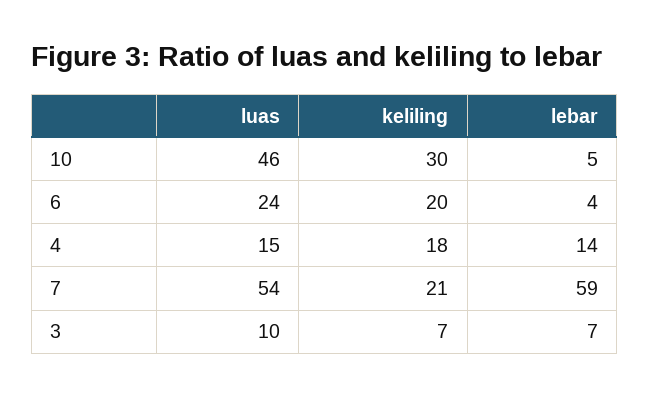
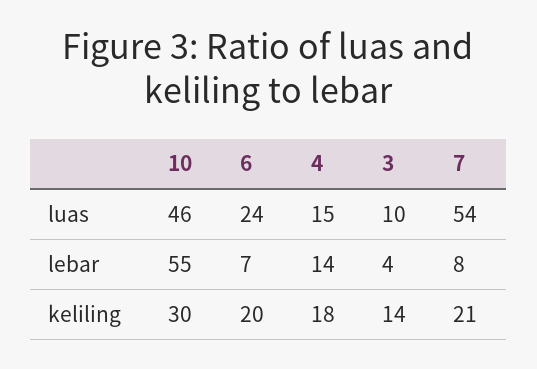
  {
    "luas": {
      "10": 46,
      "6": 24,
      "4": 15,
      "7": 54,
      "3": 10
    },
    "keliling": {
      "10": 30,
      "6": 20,
      "4": 18,
      "7": 21,
-     "3": 7
+     "3": 14
    },
    "lebar": {
-     "10": 5,
+     "10": 55,
-     "6": 4,
+     "6": 7,
      "4": 14,
-     "7": 59,
+     "7": 8,
-     "3": 7
+     "3": 4
    }
  }

